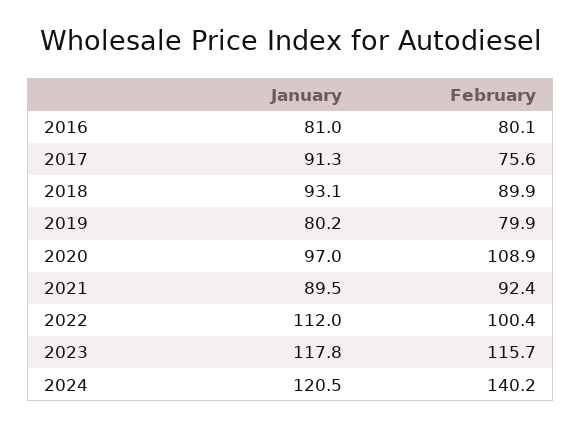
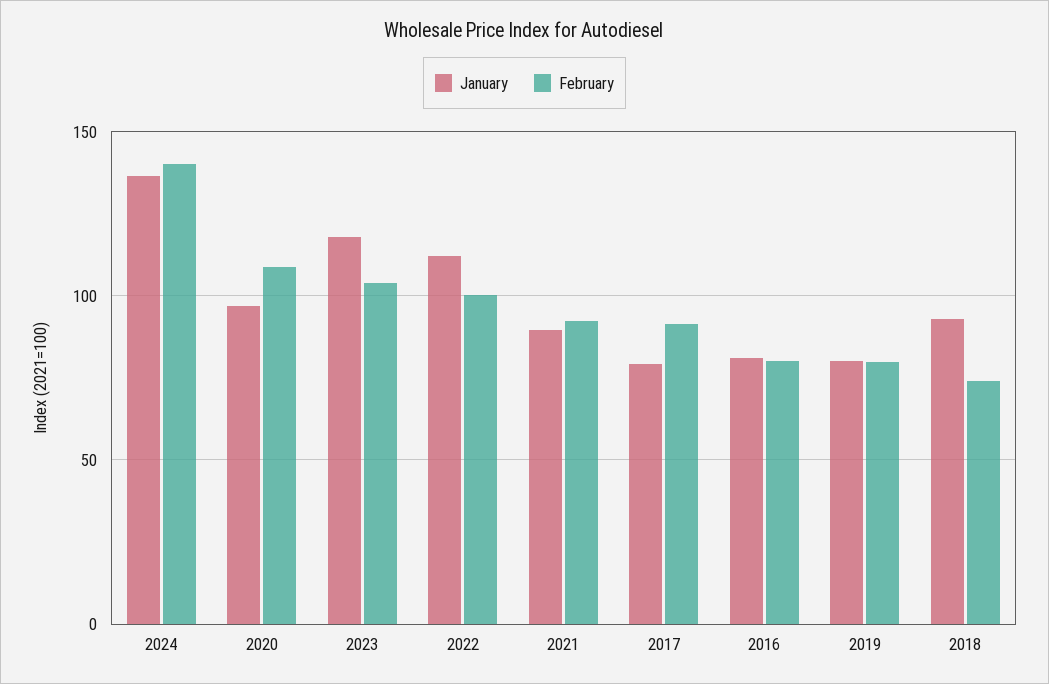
  {
    "January": {
      "2016": 81,
-     "2017": 91.3,
+     "2017": 80,
      "2018": 93.1,
      "2019": 80.2,
      "2020": 97,
      "2021": 89.5,
      "2022": 112,
      "2023": 117.8,
-     "2024": 120.5
+     "2024": 135
    },
    "February": {
      "2016": 80.1,
-     "2017": 75.6,
+     "2017": 90,
-     "2018": 89.9,
+     "2018": 75,
      "2019": 79.9,
      "2020": 108.9,
      "2021": 92.4,
      "2022": 100.4,
-     "2023": 115.7,
+     "2023": 105,
      "2024": 140.2
    }
  }

